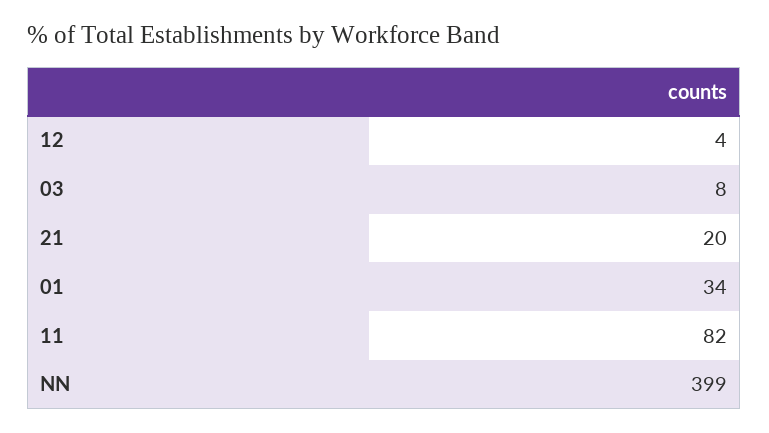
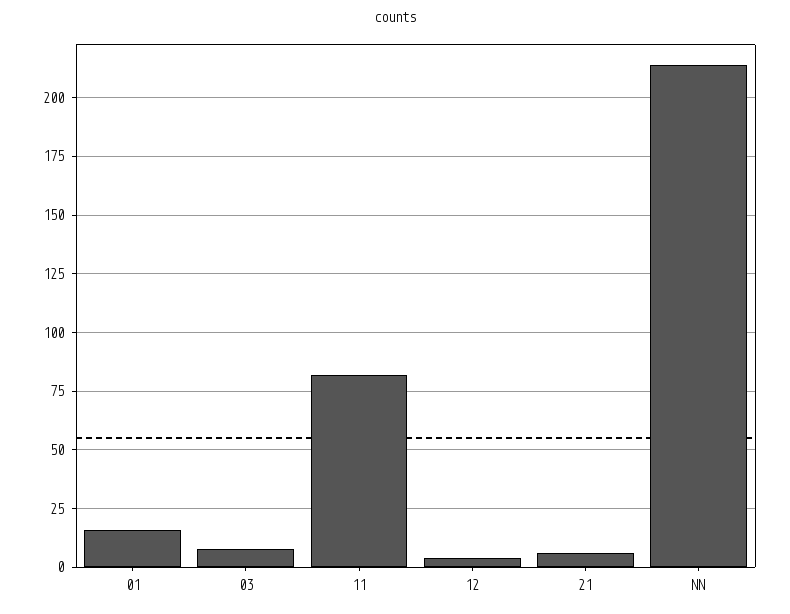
  {
    "12": 4,
    "03": 8,
-   "21": 20,
+   "21": 5,
-   "01": 34,
+   "01": 15,
    "11": 82,
-   "NN": 399
+   "NN": 215
  }

